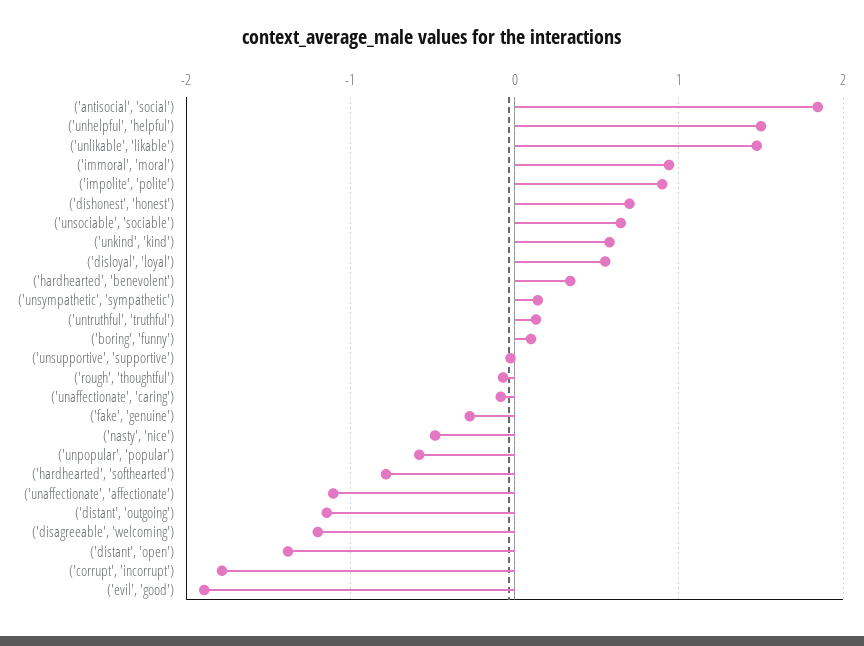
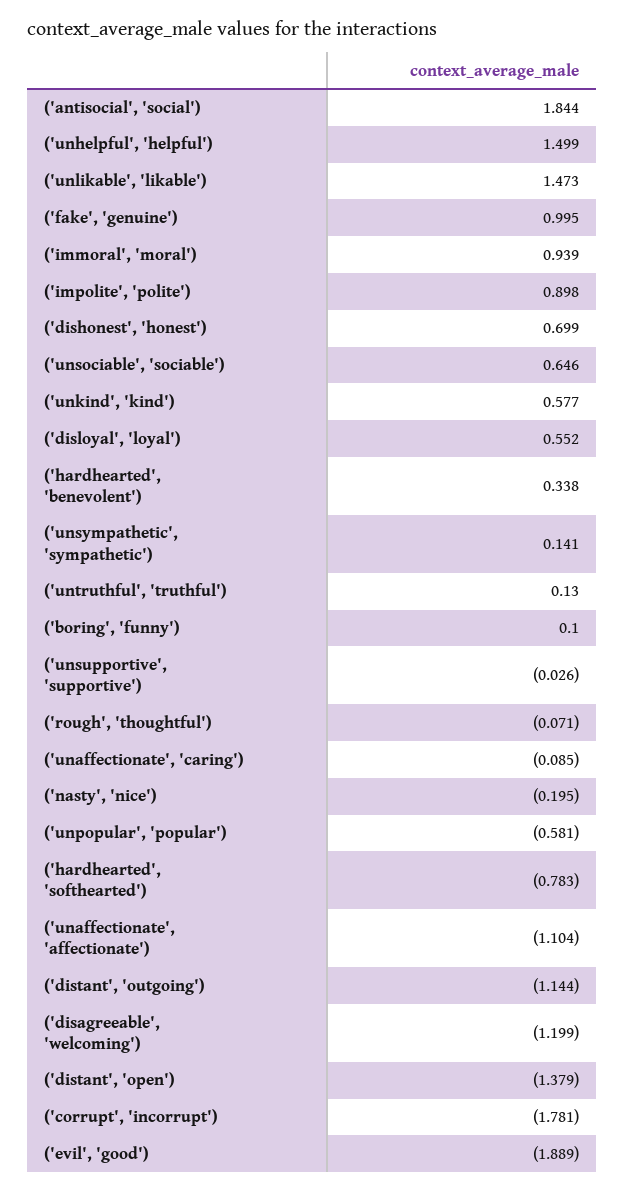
  {
    "('antisocial', 'social')": 1.844,
    "('unhelpful', 'helpful')": 1.499,
    "('unlikable', 'likable')": 1.473,
    "('immoral', 'moral')": 0.939,
    "('impolite', 'polite')": 0.898,
    "('dishonest', 'honest')": 0.699,
    "('unsociable', 'sociable')": 0.646,
    "('unkind', 'kind')": 0.577,
    "('disloyal', 'loyal')": 0.552,
    "('hardhearted', 'benevolent')": 0.338,
    "('unsympathetic', 'sympathetic')": 0.141,
    "('untruthful', 'truthful')": 0.13,
    "('boring', 'funny')": 0.1,
    "('unsupportive', 'supportive')": -0.026,
    "('rough', 'thoughtful')": -0.071,
    "('unaffectionate', 'caring')": -0.085,
-   "('fake', 'genuine')": -0.3,
+   "('fake', 'genuine')": 0.995,
-   "('nasty', 'nice')": -0.5,
+   "('nasty', 'nice')": -0.195,
    "('unpopular', 'popular')": -0.581,
    "('hardhearted', 'softhearted')": -0.783,
    "('unaffectionate', 'affectionate')": -1.104,
    "('distant', 'outgoing')": -1.144,
    "('disagreeable', 'welcoming')": -1.199,
    "('distant', 'open')": -1.379,
    "('corrupt', 'incorrupt')": -1.781,
    "('evil', 'good')": -1.889
  }

